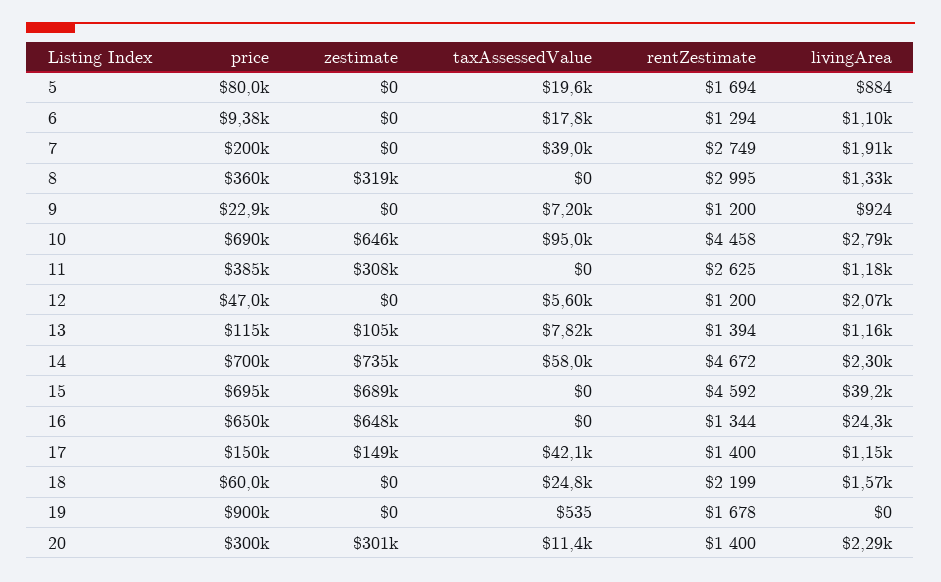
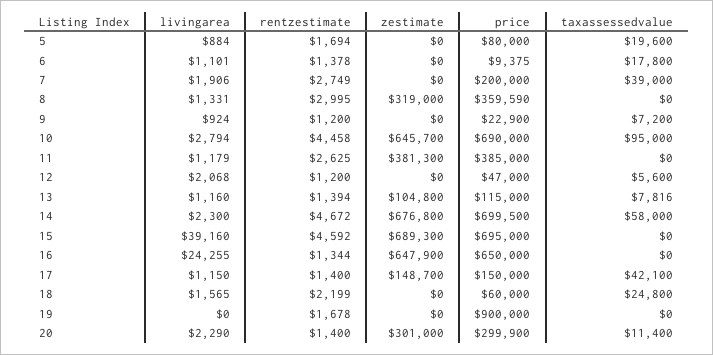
  {
    "price": {
      "5": 80000,
      "6": 9375,
      "7": 200000,
      "8": 359590,
      "9": 22900,
      "10": 690000,
      "11": 385000,
      "12": 47000,
      "13": 115000,
      "14": 699500,
      "15": 695000,
      "16": 650000,
      "17": 150000,
      "18": 60000,
      "19": 900000,
      "20": 299900
    },
    "zestimate": {
      "5": 0,
      "6": 0,
      "7": 0,
      "8": 319000,
      "9": 0,
      "10": 645700,
-     "11": 308000,
+     "11": 381300,
      "12": 0,
      "13": 104800,
-     "14": 735000,
+     "14": 676800,
      "15": 689300,
      "16": 647900,
      "17": 148700,
      "18": 0,
      "19": 0,
      "20": 301000
    },
    "taxAssessedValue": {
      "5": 19600,
      "6": 17800,
      "7": 39000,
      "8": 0,
      "9": 7200,
      "10": 95000,
      "11": 0,
      "12": 5600,
      "13": 7816,
      "14": 58000,
      "15": 0,
      "16": 0,
      "17": 42100,
      "18": 24800,
-     "19": 535,
+     "19": 0,
      "20": 11400
    },
    "rentZestimate": {
      "5": 1694,
-     "6": 1294,
+     "6": 1378,
      "7": 2749,
      "8": 2995,
      "9": 1200,
      "10": 4458,
      "11": 2625,
      "12": 1200,
      "13": 1394,
      "14": 4672,
      "15": 4592,
      "16": 1344,
      "17": 1400,
      "18": 2199,
      "19": 1678,
      "20": 1400
    },
    "livingArea": {
      "5": 884,
      "6": 1101,
      "7": 1906,
      "8": 1331,
      "9": 924,
      "10": 2794,
      "11": 1179,
      "12": 2068,
      "13": 1160,
      "14": 2300,
      "15": 39160,
      "16": 24255,
      "17": 1150,
      "18": 1565,
      "19": 0,
      "20": 2290
    }
  }

